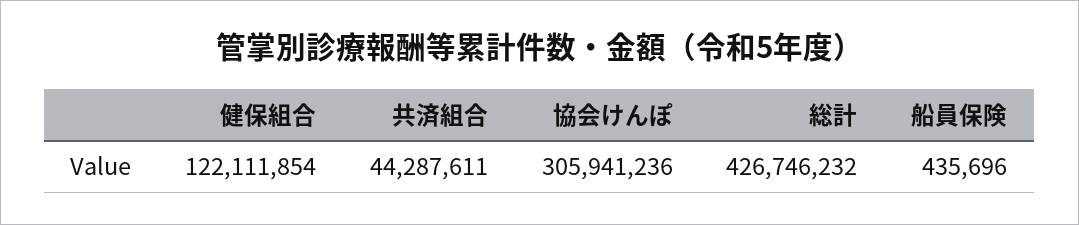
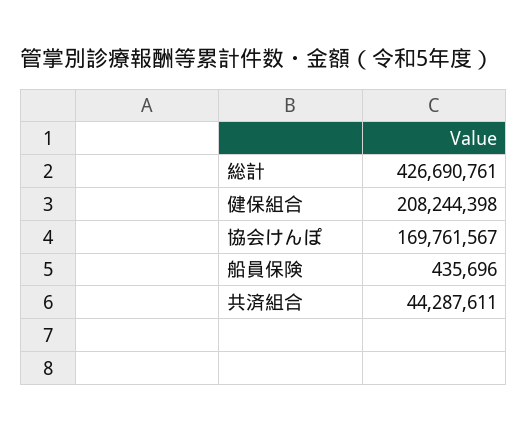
  {
-   "健保組合": 122111854,
+   "健保組合": 208244398,
    "共済組合": 44287611,
-   "協会けんぽ": 305941236,
+   "協会けんぽ": 169761567,
-   "総計": 426746232,
+   "総計": 426690761,
    "船員保険": 435696
  }

